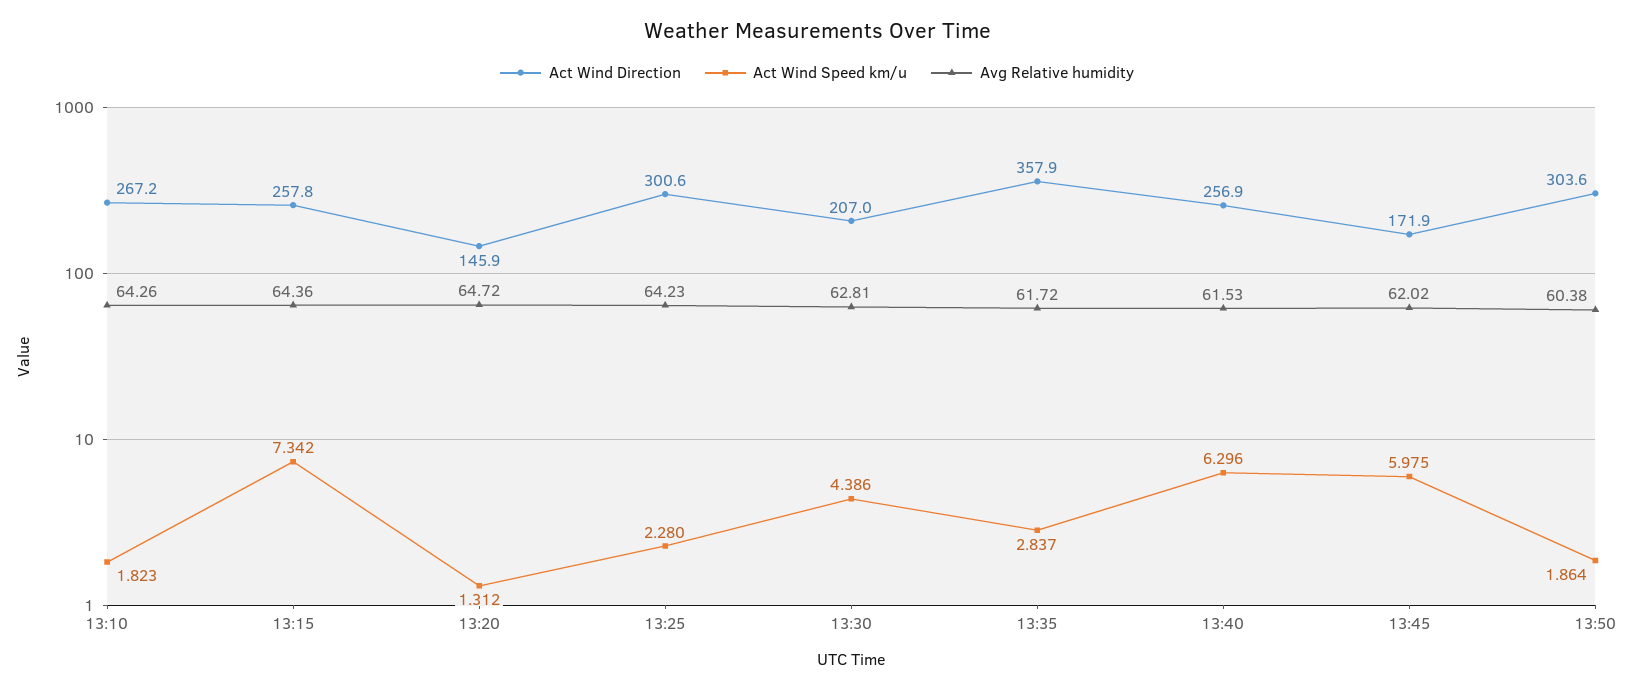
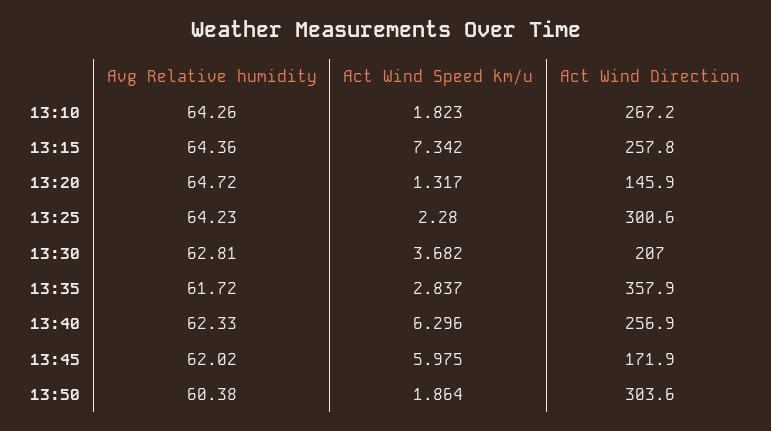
  {
    "Act Wind Direction": {
      "13:10": 267.2,
      "13:15": 257.8,
      "13:20": 145.9,
      "13:25": 300.6,
      "13:30": 207,
      "13:35": 357.9,
      "13:40": 256.9,
      "13:45": 171.9,
      "13:50": 303.6
    },
    "Act Wind Speed km/u": {
      "13:10": 1.823,
      "13:15": 7.342,
-     "13:20": 1.312,
+     "13:20": 1.317,
      "13:25": 2.28,
-     "13:30": 4.386,
+     "13:30": 3.682,
      "13:35": 2.837,
      "13:40": 6.296,
      "13:45": 5.975,
      "13:50": 1.864
    },
    "Avg Relative humidity": {
      "13:10": 64.26,
      "13:15": 64.36,
      "13:20": 64.72,
      "13:25": 64.23,
      "13:30": 62.81,
      "13:35": 61.72,
-     "13:40": 61.53,
+     "13:40": 62.33,
      "13:45": 62.02,
      "13:50": 60.38
    }
  }

